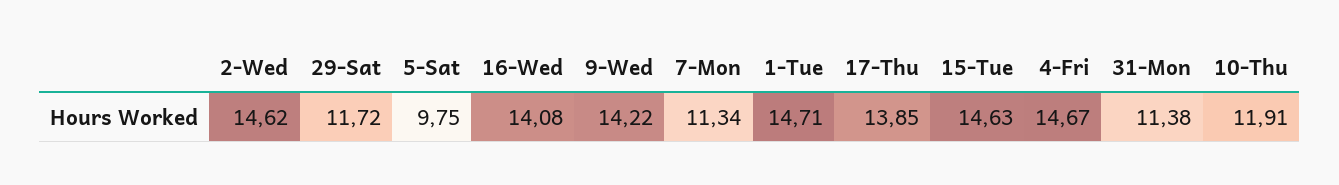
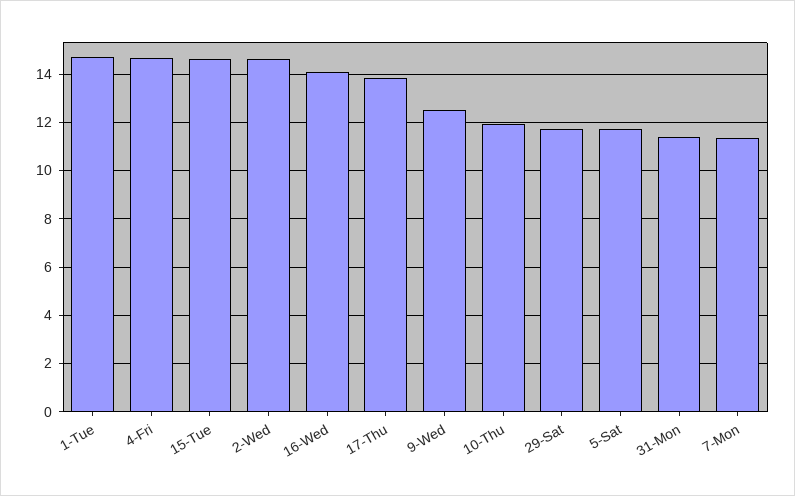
  {
    "2-Wed": 14.62,
    "29-Sat": 11.72,
-   "5-Sat": 9.75,
+   "5-Sat": 11.75,
    "16-Wed": 14.08,
-   "9-Wed": 14.22,
+   "9-Wed": 12.5,
    "7-Mon": 11.34,
    "1-Tue": 14.71,
    "17-Thu": 13.85,
    "15-Tue": 14.63,
    "4-Fri": 14.67,
    "31-Mon": 11.38,
    "10-Thu": 11.91
  }

